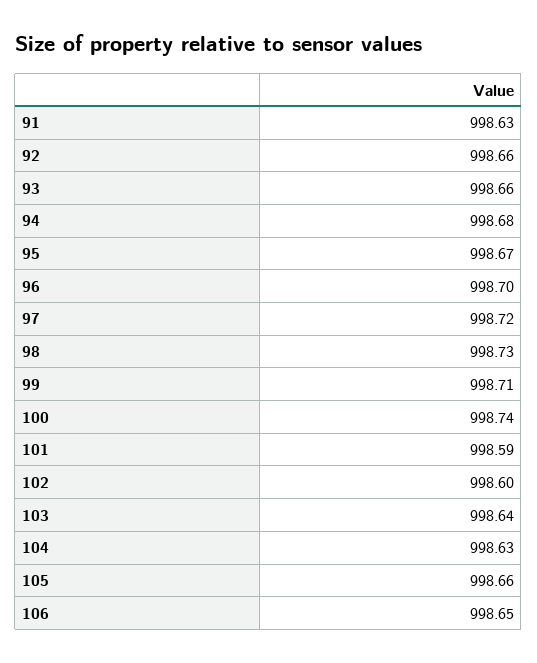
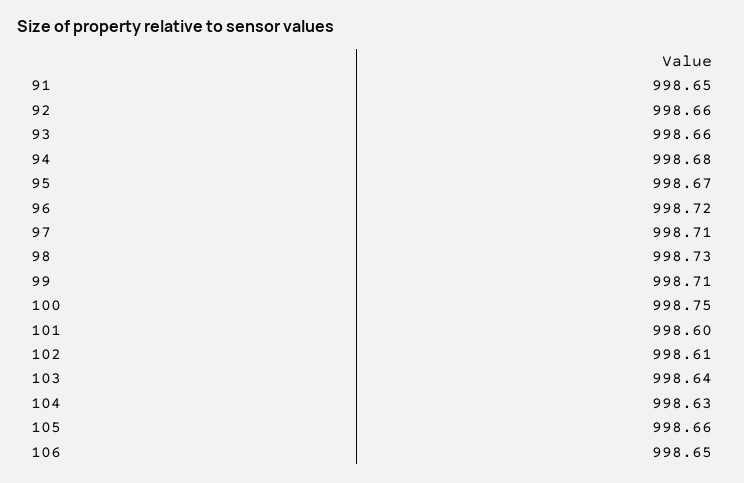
  {
-   "91": 998.63,
+   "91": 998.65,
    "92": 998.66,
    "93": 998.66,
    "94": 998.68,
    "95": 998.67,
-   "96": 998.7,
+   "96": 998.72,
-   "97": 998.72,
+   "97": 998.71,
    "98": 998.73,
    "99": 998.71,
-   "100": 998.74,
+   "100": 998.75,
-   "101": 998.59,
+   "101": 998.6,
-   "102": 998.6,
+   "102": 998.61,
    "103": 998.64,
    "104": 998.63,
    "105": 998.66,
    "106": 998.65
  }

